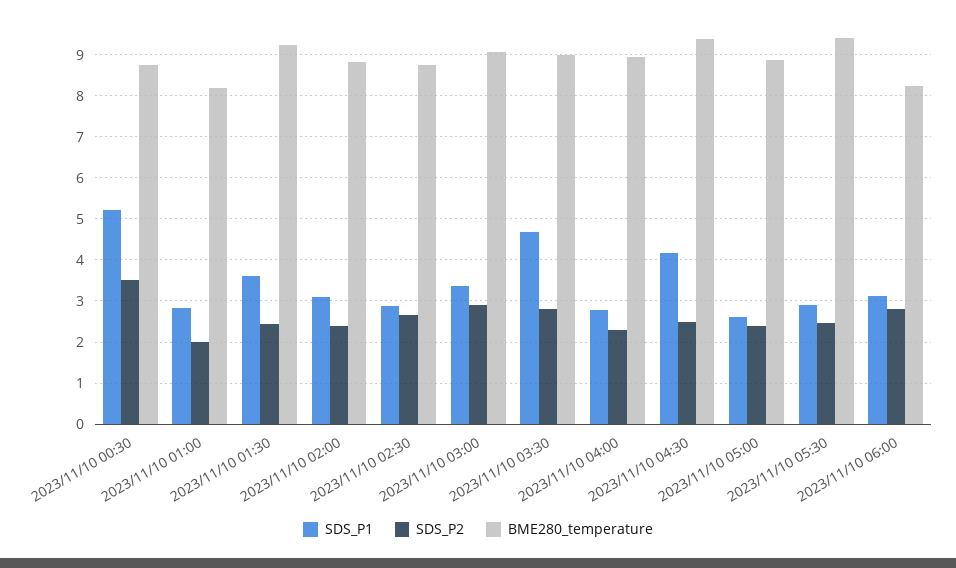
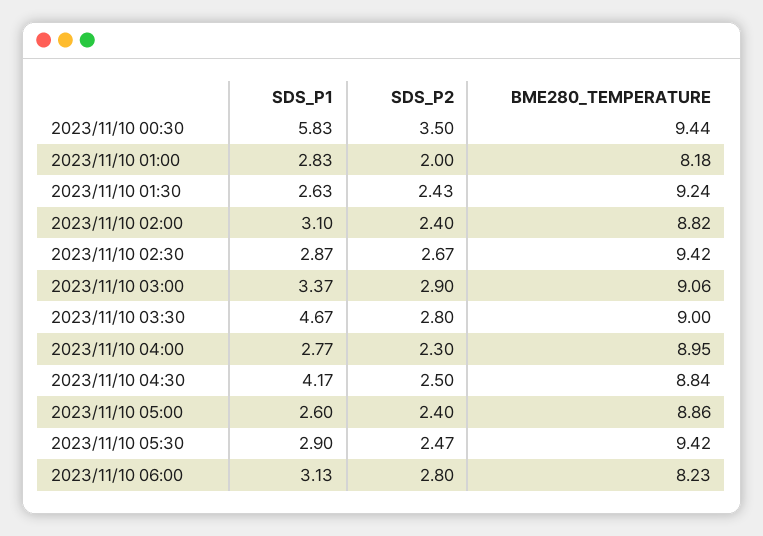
  {
    "SDS_P1": {
-     "2023/11/10 00:30": 5.2,
+     "2023/11/10 00:30": 5.83,
      "2023/11/10 01:00": 2.83,
-     "2023/11/10 01:30": 3.6,
+     "2023/11/10 01:30": 2.63,
      "2023/11/10 02:00": 3.1,
      "2023/11/10 02:30": 2.87,
      "2023/11/10 03:00": 3.37,
      "2023/11/10 03:30": 4.67,
      "2023/11/10 04:00": 2.77,
      "2023/11/10 04:30": 4.17,
      "2023/11/10 05:00": 2.6,
      "2023/11/10 05:30": 2.9,
      "2023/11/10 06:00": 3.13
    },
    "SDS_P2": {
      "2023/11/10 00:30": 3.5,
      "2023/11/10 01:00": 2,
      "2023/11/10 01:30": 2.43,
      "2023/11/10 02:00": 2.4,
      "2023/11/10 02:30": 2.67,
      "2023/11/10 03:00": 2.9,
      "2023/11/10 03:30": 2.8,
      "2023/11/10 04:00": 2.3,
      "2023/11/10 04:30": 2.5,
      "2023/11/10 05:00": 2.4,
      "2023/11/10 05:30": 2.47,
      "2023/11/10 06:00": 2.8
    },
    "BME280_temperature": {
-     "2023/11/10 00:30": 8.8,
+     "2023/11/10 00:30": 9.44,
      "2023/11/10 01:00": 8.18,
      "2023/11/10 01:30": 9.24,
      "2023/11/10 02:00": 8.82,
-     "2023/11/10 02:30": 8.8,
+     "2023/11/10 02:30": 9.42,
      "2023/11/10 03:00": 9.06,
      "2023/11/10 03:30": 9,
      "2023/11/10 04:00": 8.95,
-     "2023/11/10 04:30": 9.4,
+     "2023/11/10 04:30": 8.84,
      "2023/11/10 05:00": 8.86,
      "2023/11/10 05:30": 9.42,
      "2023/11/10 06:00": 8.23
    }
  }

